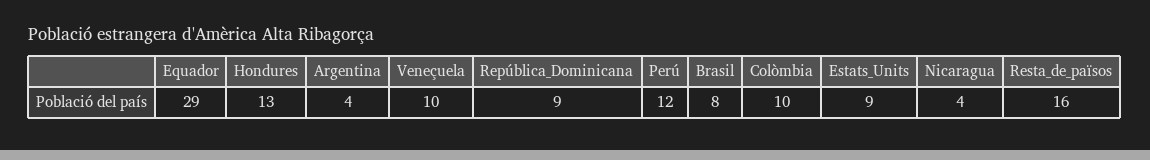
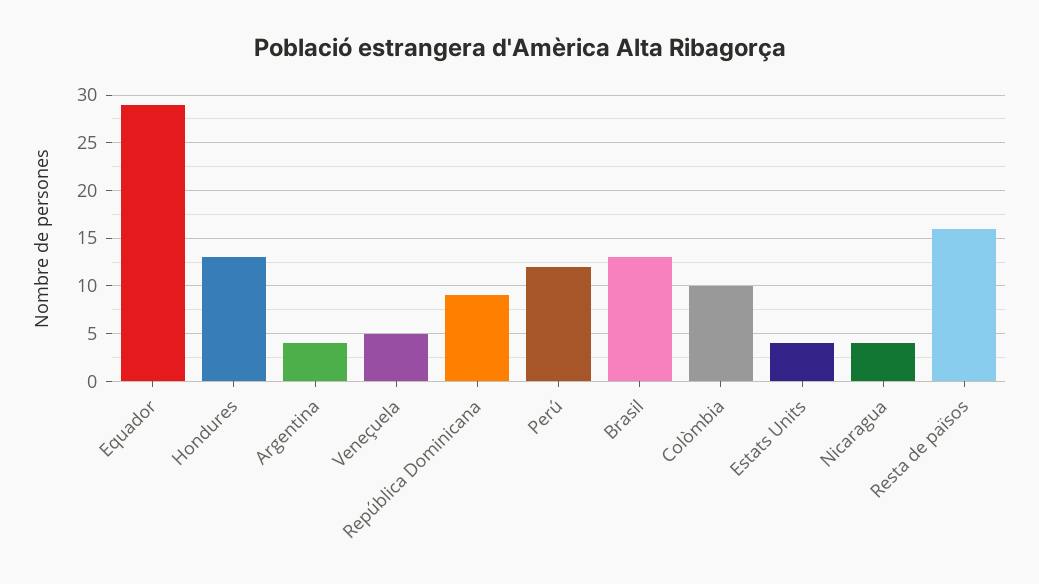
  {
    "Equador": 29,
    "Hondures": 13,
    "Argentina": 4,
-   "Veneçuela": 10,
+   "Veneçuela": 5,
    "República_Dominicana": 9,
    "Perú": 12,
-   "Brasil": 8,
+   "Brasil": 13,
    "Colòmbia": 10,
-   "Estats_Units": 9,
+   "Estats_Units": 4,
    "Nicaragua": 4,
    "Resta_de_països": 16
  }

